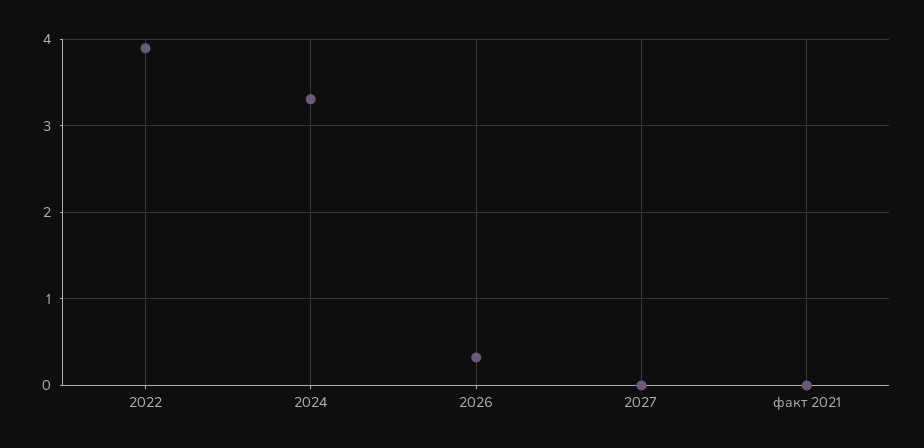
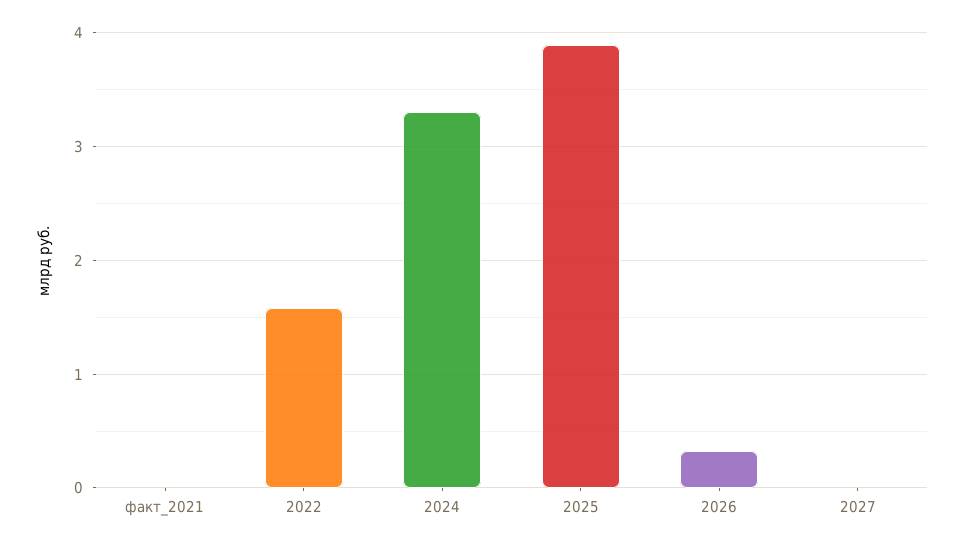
  {
-   "2022": 3.9,
+   "2022": 1.6,
    "2024": 3.3,
    "2026": 0.3,
    "2027": 0,
-   "факт 2021": 0
+   "факт 2021": 0,
+   "2025": 3.9
  }

